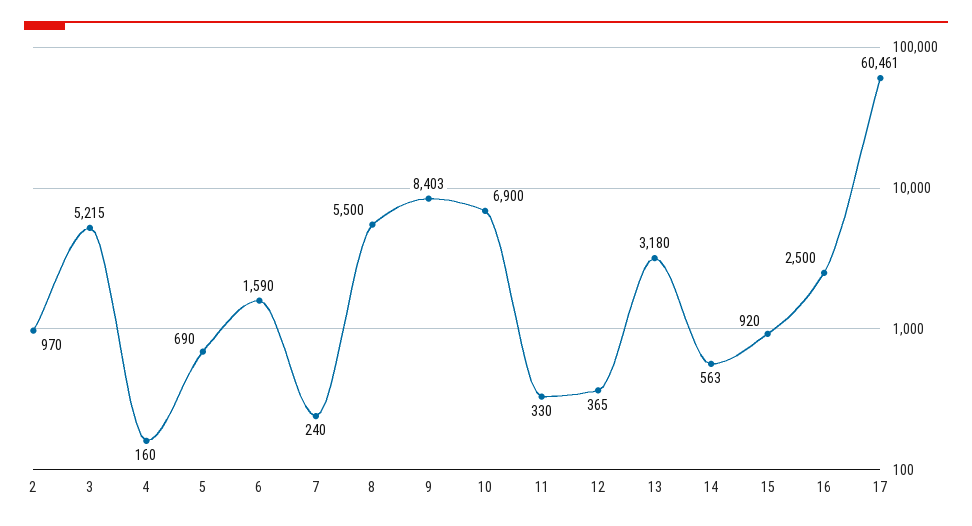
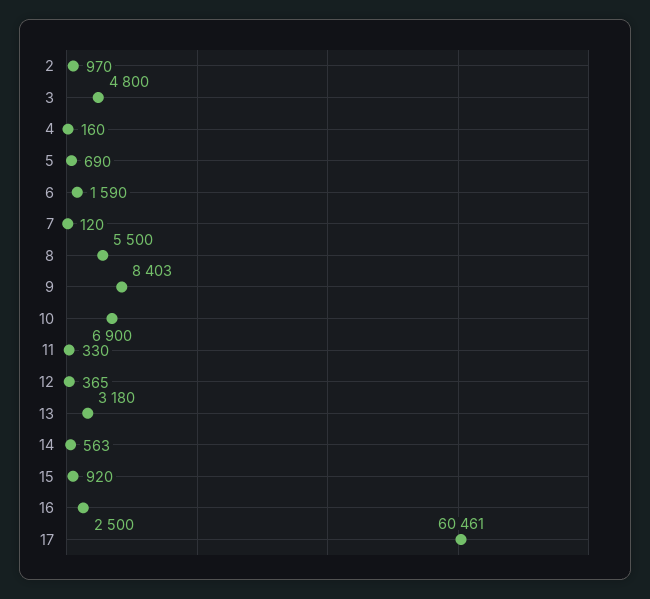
  {
    "2": 970,
-   "3": 5215,
+   "3": 4800,
    "4": 160,
    "5": 690,
    "6": 1590,
-   "7": 240,
+   "7": 120,
    "8": 5500,
    "9": 8403,
    "10": 6900,
    "11": 330,
    "12": 365,
    "13": 3180,
    "14": 563,
    "15": 920,
    "16": 2500,
    "17": 60461
  }

